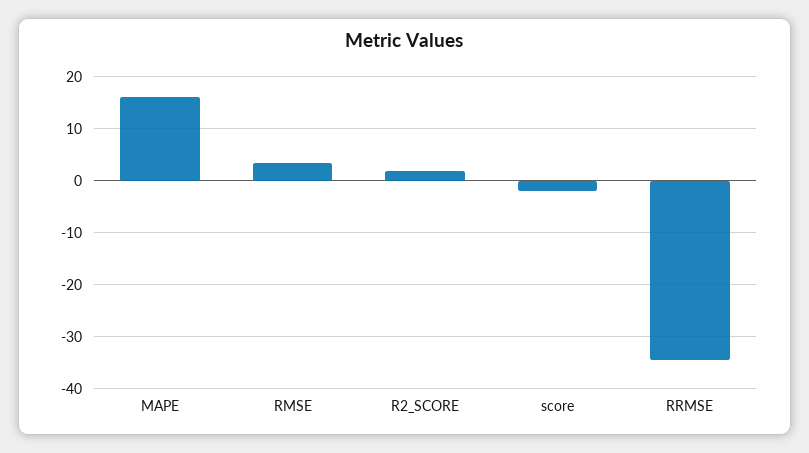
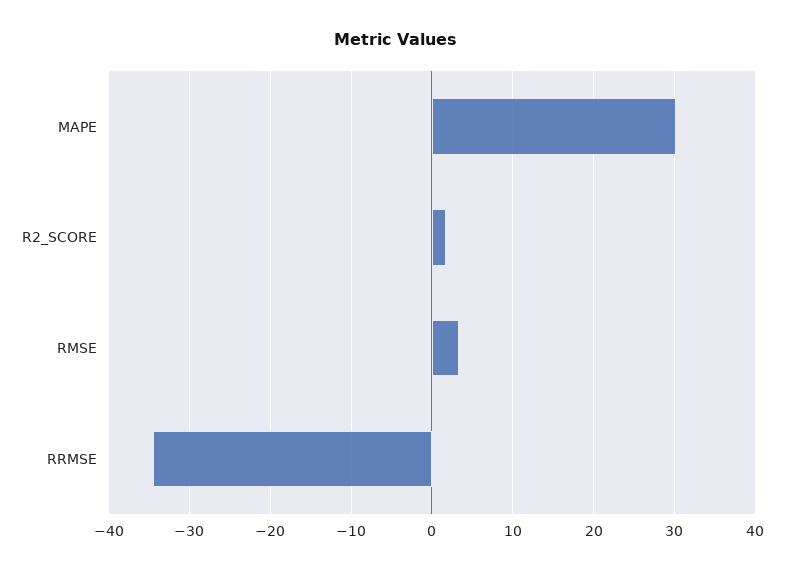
  {
-   "MAPE": 16,
+   "MAPE": 30,
    "RMSE": 3,
    "R2_SCORE": 2,
-   "score": -2,
    "RRMSE": -34
  }

